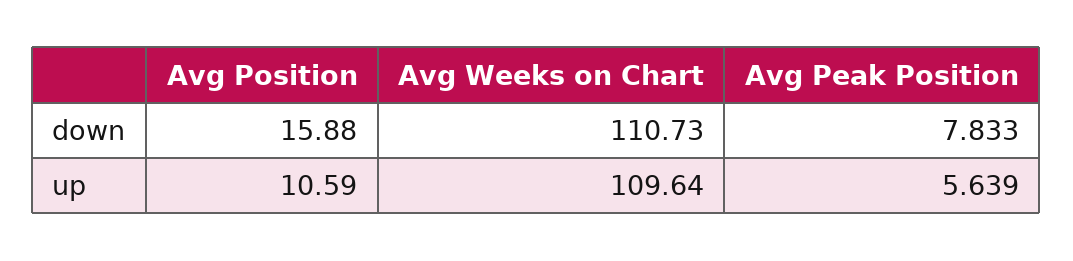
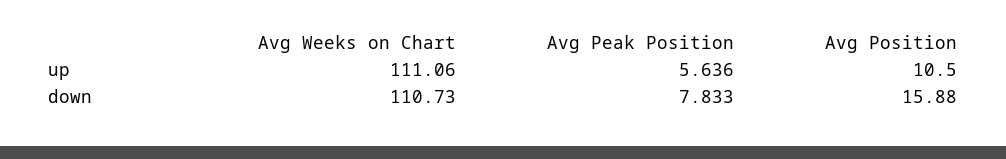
  {
    "Avg Position": {
      "down": 15.88,
-     "up": 10.59
+     "up": 10.5
    },
    "Avg Weeks on Chart": {
      "down": 110.73,
-     "up": 109.64
+     "up": 111.06
    },
    "Avg Peak Position": {
      "down": 7.833,
-     "up": 5.639
+     "up": 5.636
    }
  }

